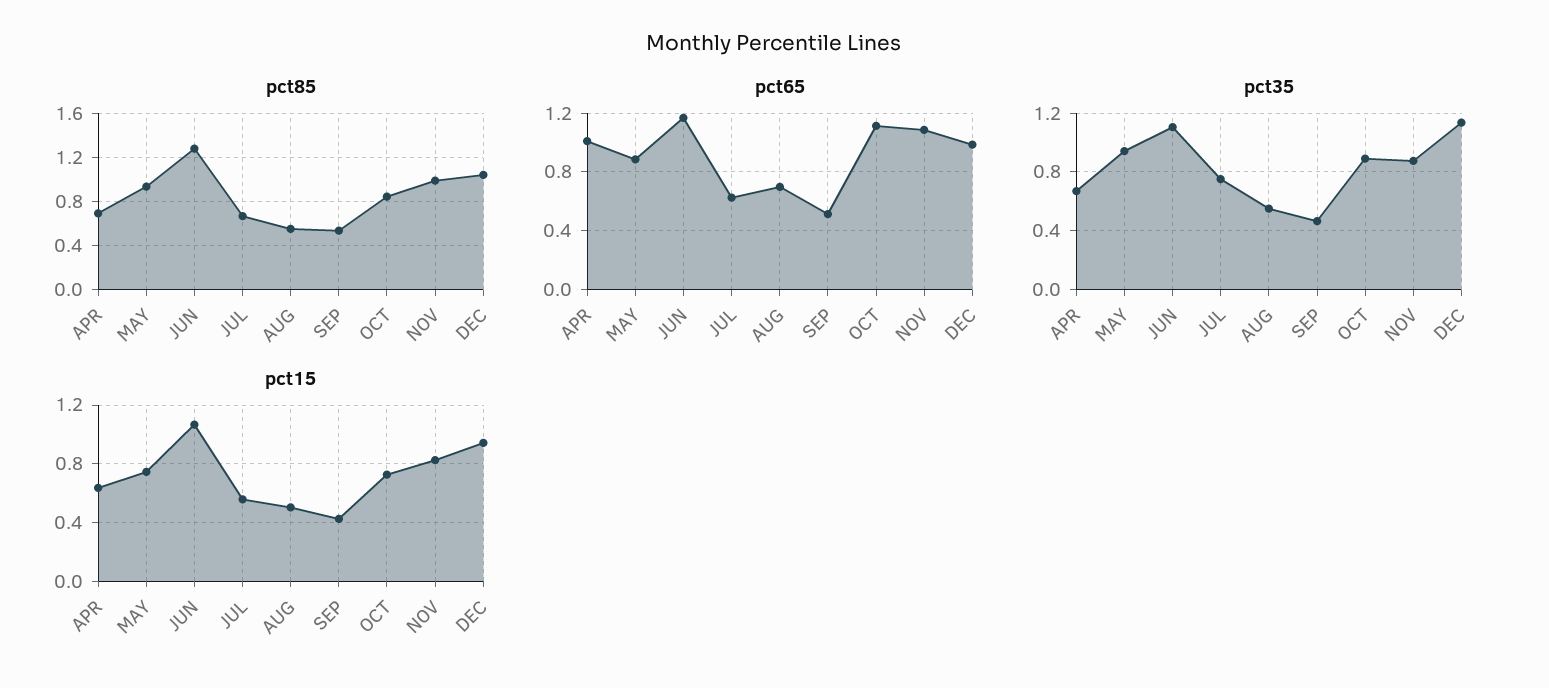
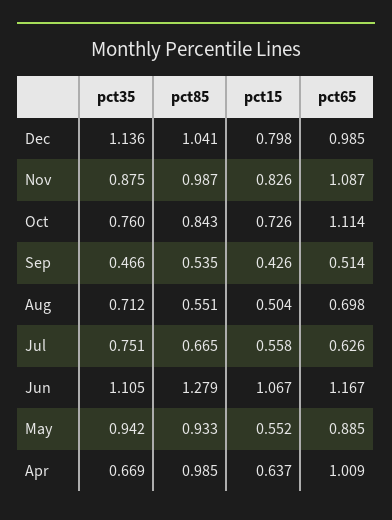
  {
    "pct85": {
-     "APR": 0.7,
+     "APR": 0.985,
      "MAY": 0.933,
      "JUN": 1.279,
      "JUL": 0.665,
      "AUG": 0.551,
      "SEP": 0.535,
      "OCT": 0.843,
      "NOV": 0.987,
      "DEC": 1.041
    },
    "pct65": {
      "APR": 1.009,
      "MAY": 0.885,
      "JUN": 1.167,
      "JUL": 0.626,
      "AUG": 0.698,
      "SEP": 0.514,
      "OCT": 1.114,
      "NOV": 1.087,
      "DEC": 0.985
    },
    "pct35": {
      "APR": 0.669,
      "MAY": 0.942,
      "JUN": 1.105,
      "JUL": 0.751,
-     "AUG": 0.55,
+     "AUG": 0.712,
      "SEP": 0.466,
-     "OCT": 0.9,
+     "OCT": 0.76,
      "NOV": 0.875,
      "DEC": 1.136
    },
    "pct15": {
      "APR": 0.637,
-     "MAY": 0.75,
+     "MAY": 0.552,
      "JUN": 1.067,
      "JUL": 0.558,
      "AUG": 0.504,
      "SEP": 0.426,
      "OCT": 0.726,
      "NOV": 0.826,
-     "DEC": 0.95
+     "DEC": 0.798
    }
  }

